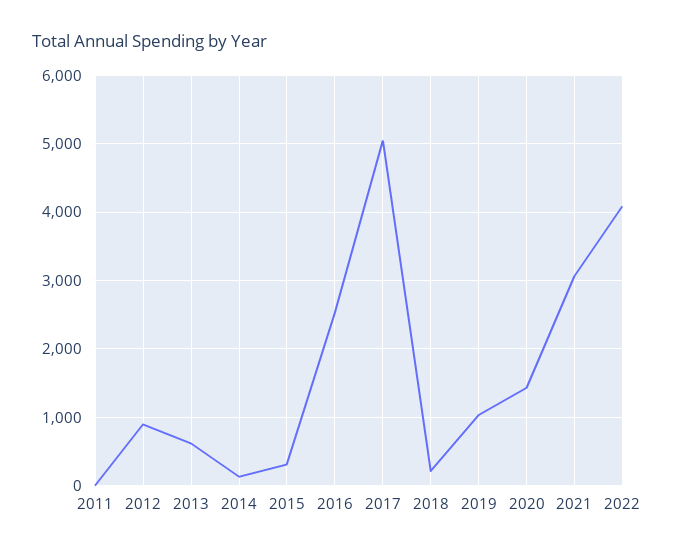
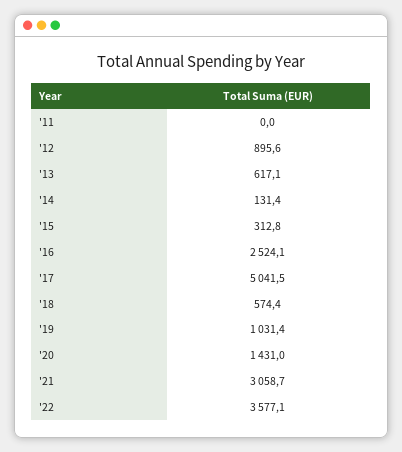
  {
    "2011": 0,
    "2012": 895.6,
    "2013": 617.1,
    "2014": 131.4,
    "2015": 312.8,
    "2016": 2524.1,
    "2017": 5041.5,
-   "2018": 200,
+   "2018": 574.4,
    "2019": 1031.4,
    "2020": 1431,
    "2021": 3058.7,
-   "2022": 4100
+   "2022": 3577.1
  }

